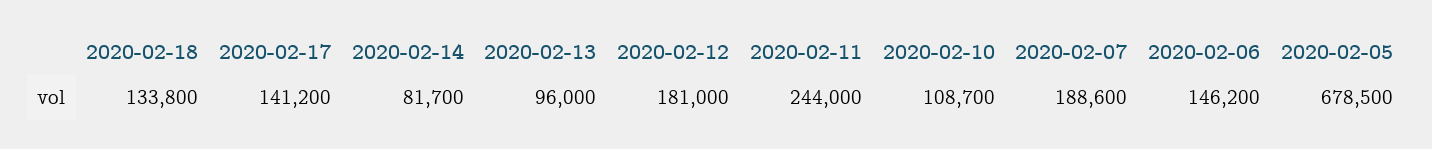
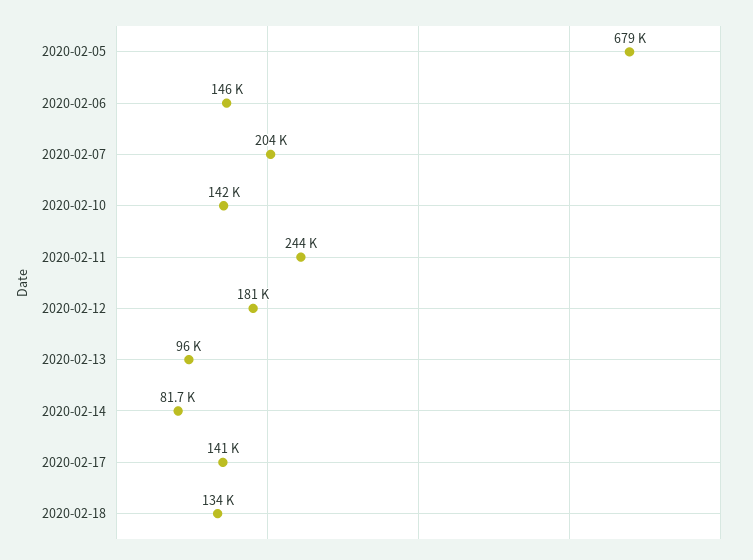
  {
    "2020-02-18": 133800,
    "2020-02-17": 141200,
    "2020-02-14": 81700,
    "2020-02-13": 96000,
    "2020-02-12": 181000,
    "2020-02-11": 244000,
-   "2020-02-10": 108700,
+   "2020-02-10": 142000,
-   "2020-02-07": 188600,
+   "2020-02-07": 204000,
    "2020-02-06": 146200,
    "2020-02-05": 678500
  }

